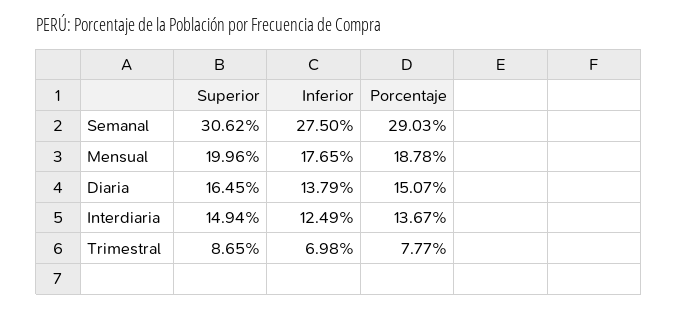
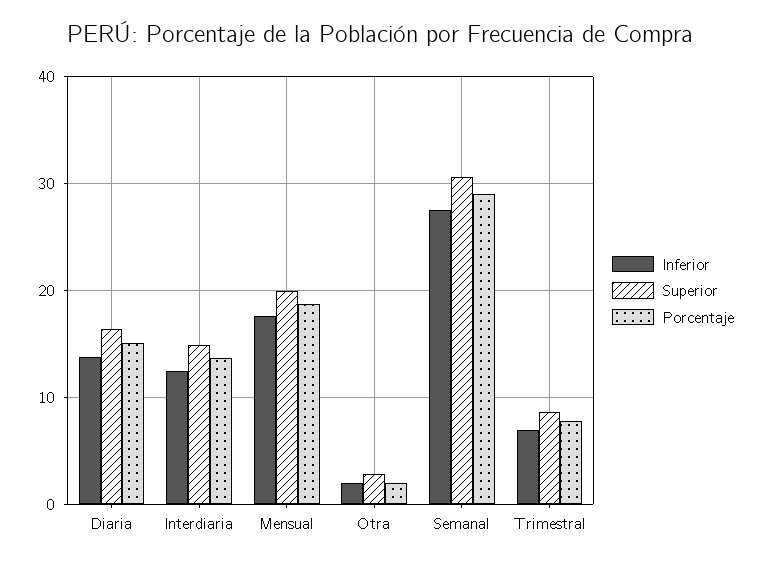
  {
    "Superior": {
      "Semanal": 30.62,
      "Mensual": 19.96,
      "Diaria": 16.45,
      "Interdiaria": 14.94,
-     "Trimestral": 8.65
+     "Trimestral": 8.65,
+     "Otra": 3
    },
    "Inferior": {
      "Semanal": 27.5,
      "Mensual": 17.65,
      "Diaria": 13.79,
      "Interdiaria": 12.49,
-     "Trimestral": 6.98
+     "Trimestral": 6.98,
+     "Otra": 2
    },
    "Porcentaje": {
      "Semanal": 29.03,
      "Mensual": 18.78,
      "Diaria": 15.07,
      "Interdiaria": 13.67,
-     "Trimestral": 7.77
+     "Trimestral": 7.77,
+     "Otra": 2
    }
  }

